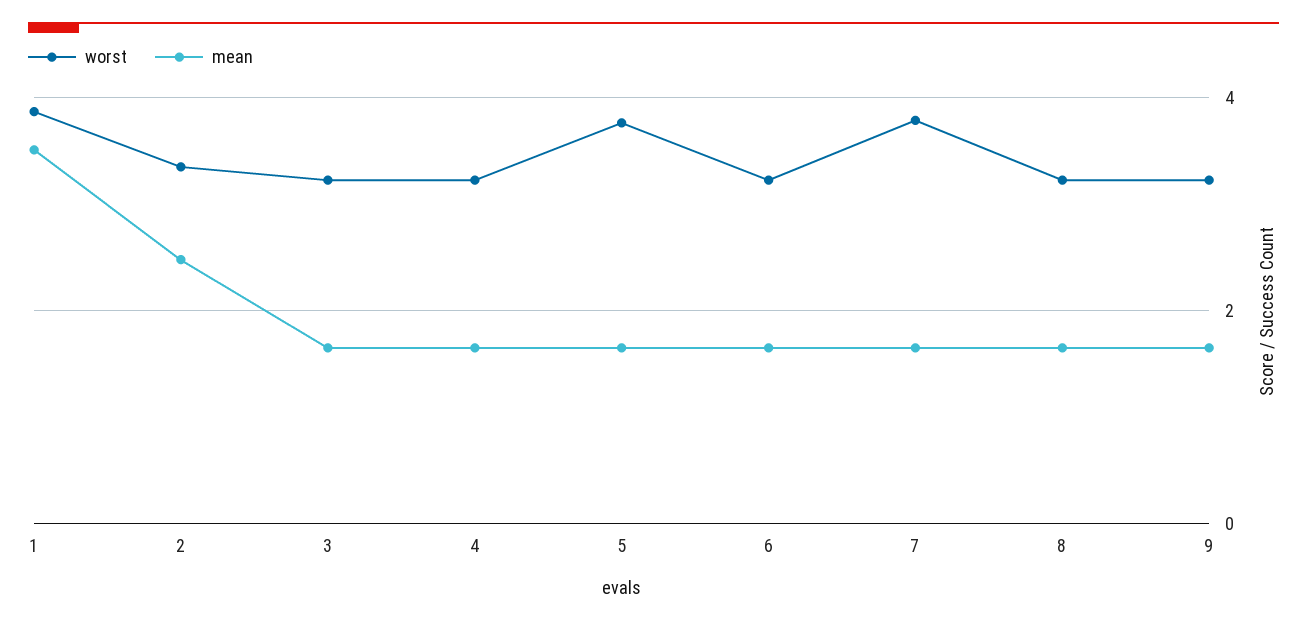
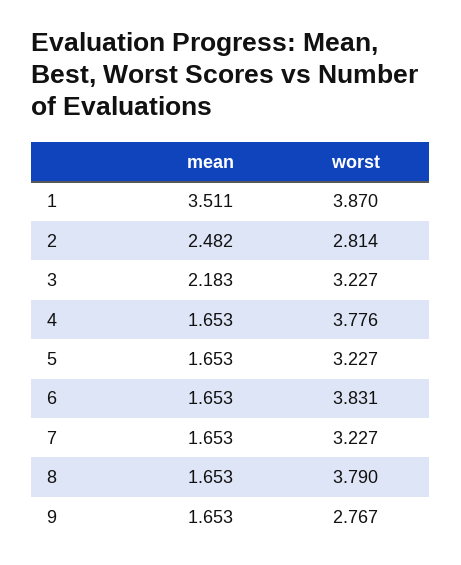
  {
    "worst": {
      "1": 3.87,
-     "2": 3.4,
+     "2": 2.814,
      "3": 3.227,
-     "4": 3.2,
+     "4": 3.776,
-     "5": 3.8,
+     "5": 3.227,
-     "6": 3.2,
+     "6": 3.831,
-     "7": 3.8,
+     "7": 3.227,
-     "8": 3.2,
+     "8": 3.79,
-     "9": 3.2
+     "9": 2.767
    },
    "mean": {
      "1": 3.511,
      "2": 2.482,
-     "3": 1.6,
+     "3": 2.183,
      "4": 1.653,
      "5": 1.653,
      "6": 1.653,
      "7": 1.653,
      "8": 1.653,
      "9": 1.653
    }
  }

